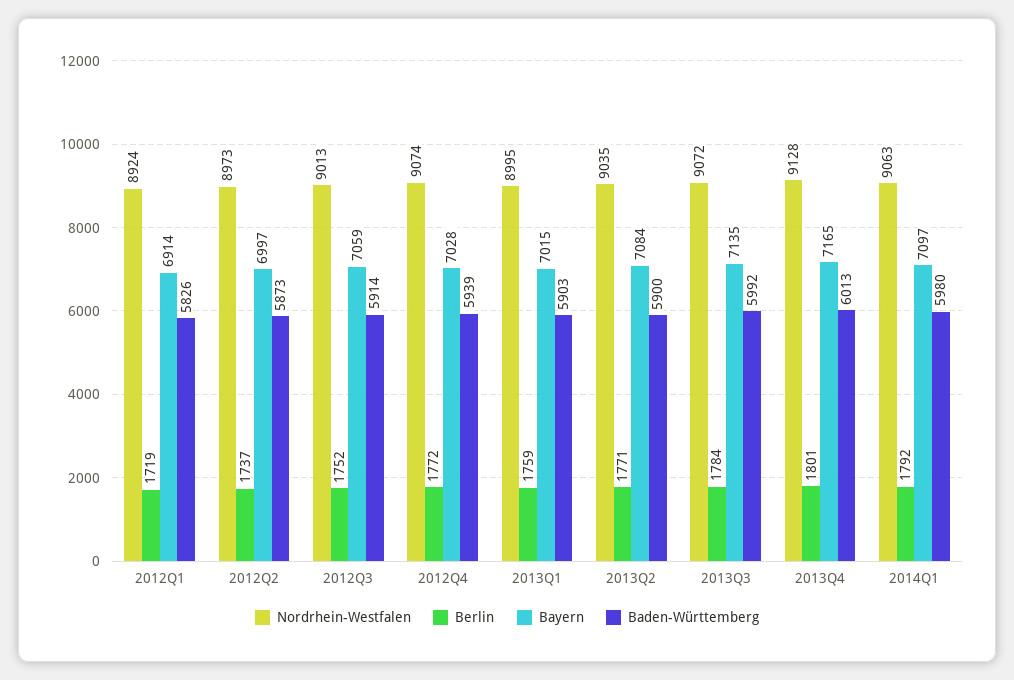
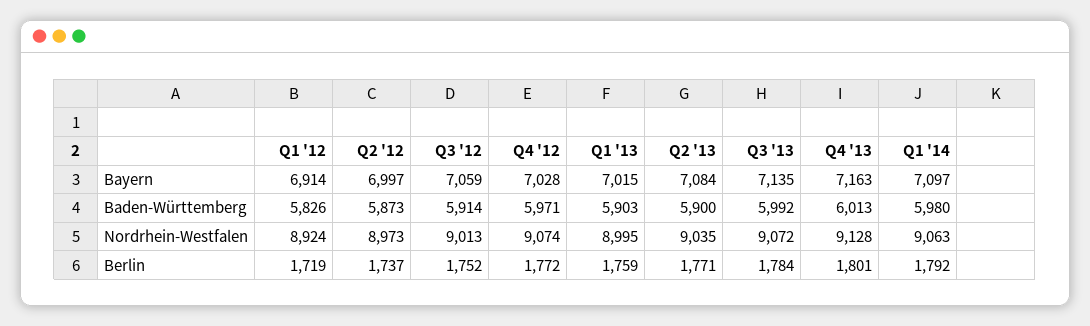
  {
    "Nordrhein-Westfalen": {
      "2012Q1": 8924,
      "2012Q2": 8973,
      "2012Q3": 9013,
      "2012Q4": 9074,
      "2013Q1": 8995,
      "2013Q2": 9035,
      "2013Q3": 9072,
      "2013Q4": 9128,
      "2014Q1": 9063
    },
    "Berlin": {
      "2012Q1": 1719,
      "2012Q2": 1737,
      "2012Q3": 1752,
      "2012Q4": 1772,
      "2013Q1": 1759,
      "2013Q2": 1771,
      "2013Q3": 1784,
      "2013Q4": 1801,
      "2014Q1": 1792
    },
    "Bayern": {
      "2012Q1": 6914,
      "2012Q2": 6997,
      "2012Q3": 7059,
      "2012Q4": 7028,
      "2013Q1": 7015,
      "2013Q2": 7084,
      "2013Q3": 7135,
-     "2013Q4": 7165,
+     "2013Q4": 7163,
      "2014Q1": 7097
    },
    "Baden-Württemberg": {
      "2012Q1": 5826,
      "2012Q2": 5873,
      "2012Q3": 5914,
-     "2012Q4": 5939,
+     "2012Q4": 5971,
      "2013Q1": 5903,
      "2013Q2": 5900,
      "2013Q3": 5992,
      "2013Q4": 6013,
      "2014Q1": 5980
    }
  }

